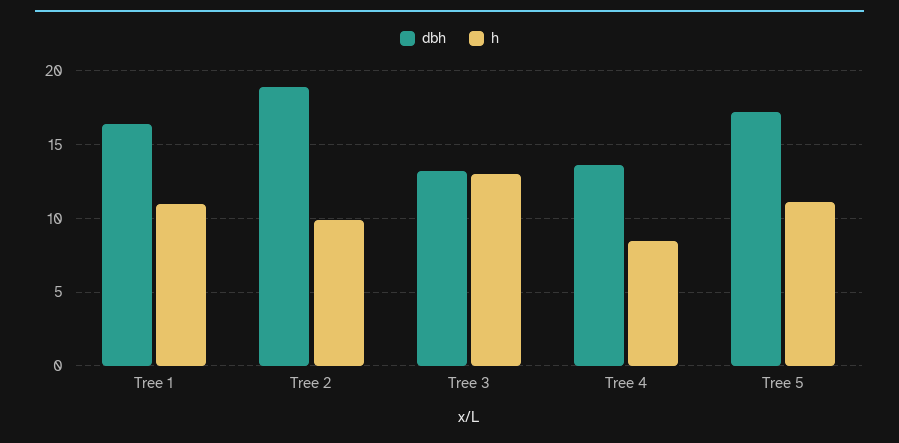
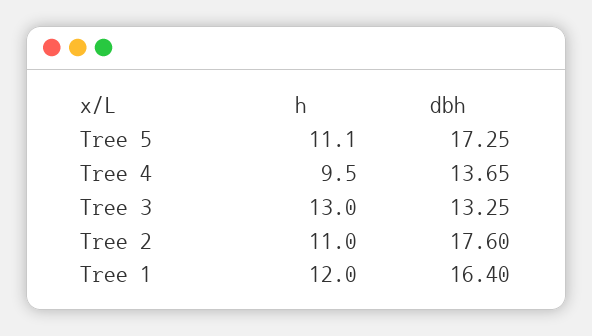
  {
    "dbh": {
      "Tree 1": 16.4,
-     "Tree 2": 19,
+     "Tree 2": 17.6,
      "Tree 3": 13.25,
      "Tree 4": 13.65,
      "Tree 5": 17.25
    },
    "h": {
-     "Tree 1": 11,
+     "Tree 1": 12,
-     "Tree 2": 10,
+     "Tree 2": 11,
      "Tree 3": 13,
-     "Tree 4": 8.5,
+     "Tree 4": 9.5,
      "Tree 5": 11.1
    }
  }

